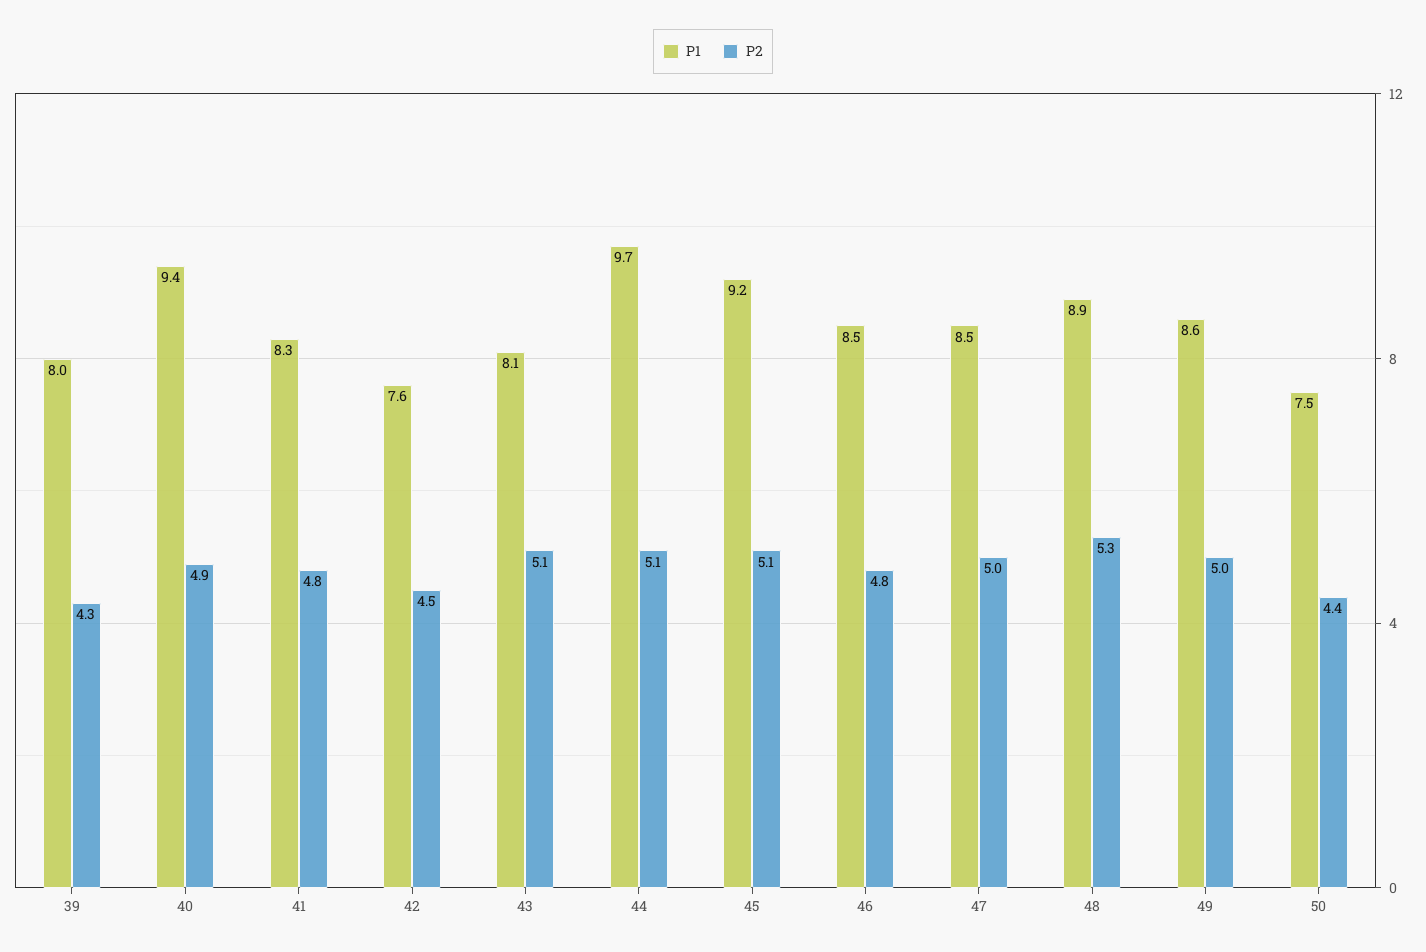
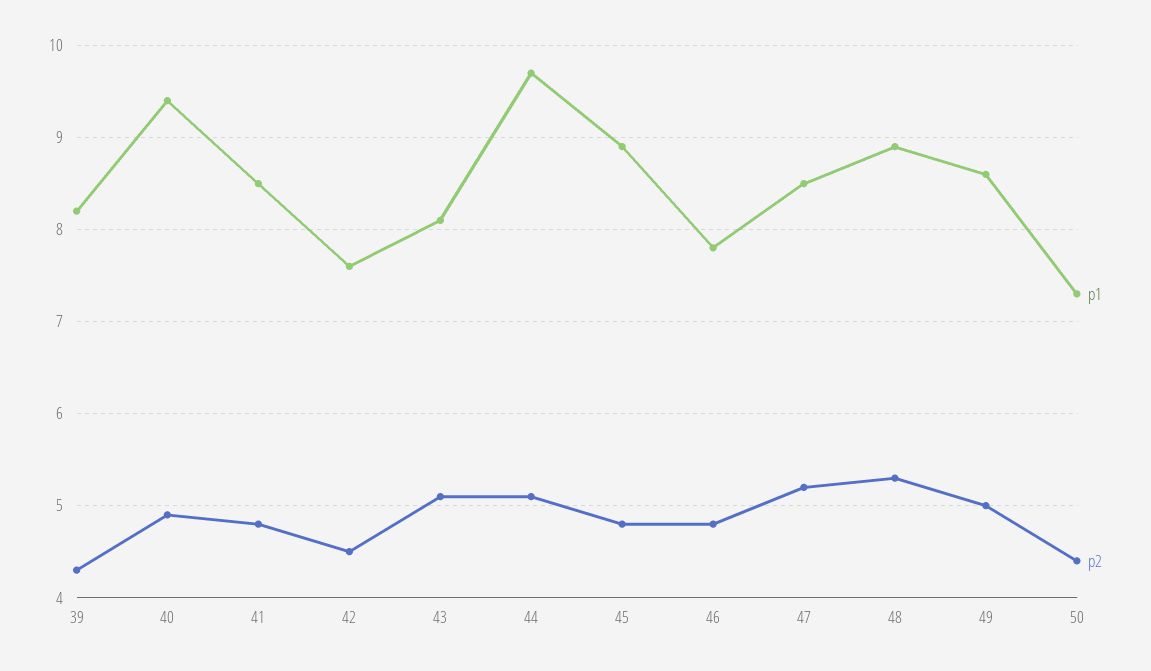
  {
    "P1": {
-     "39": 8,
+     "39": 8.2,
      "40": 9.4,
-     "41": 8.3,
+     "41": 8.5,
      "42": 7.6,
      "43": 8.1,
      "44": 9.7,
-     "45": 9.2,
+     "45": 8.9,
-     "46": 8.5,
+     "46": 7.8,
      "47": 8.5,
      "48": 8.9,
      "49": 8.6,
-     "50": 7.5
+     "50": 7.3
    },
    "P2": {
      "39": 4.3,
      "40": 4.9,
      "41": 4.8,
      "42": 4.5,
      "43": 5.1,
      "44": 5.1,
-     "45": 5.1,
+     "45": 4.8,
      "46": 4.8,
-     "47": 5,
+     "47": 5.2,
      "48": 5.3,
      "49": 5,
      "50": 4.4
    }
  }

